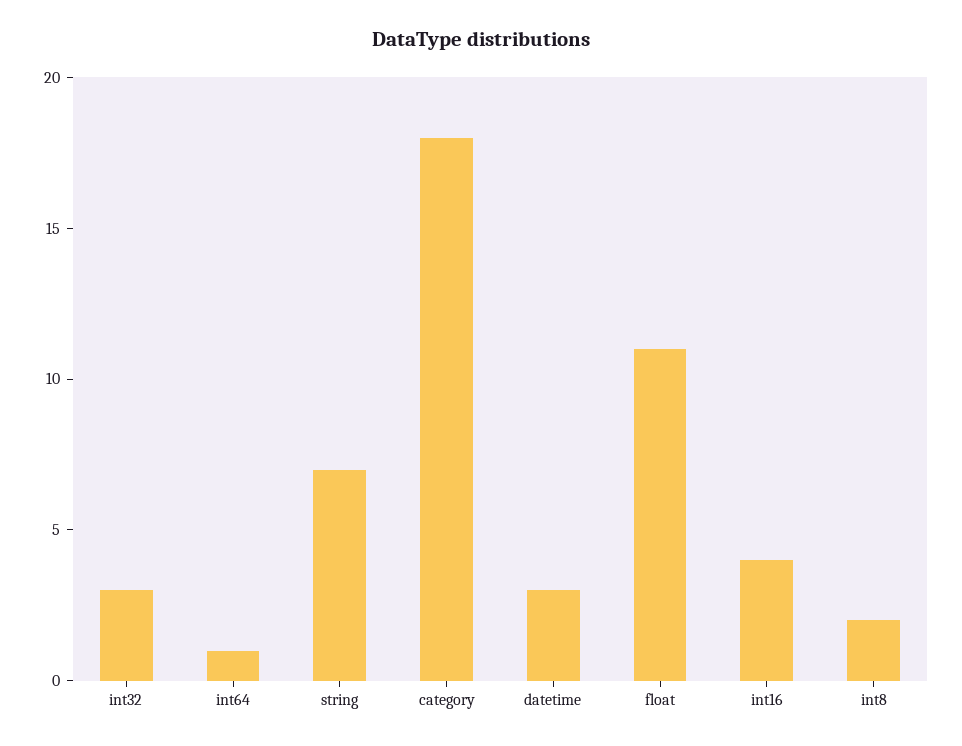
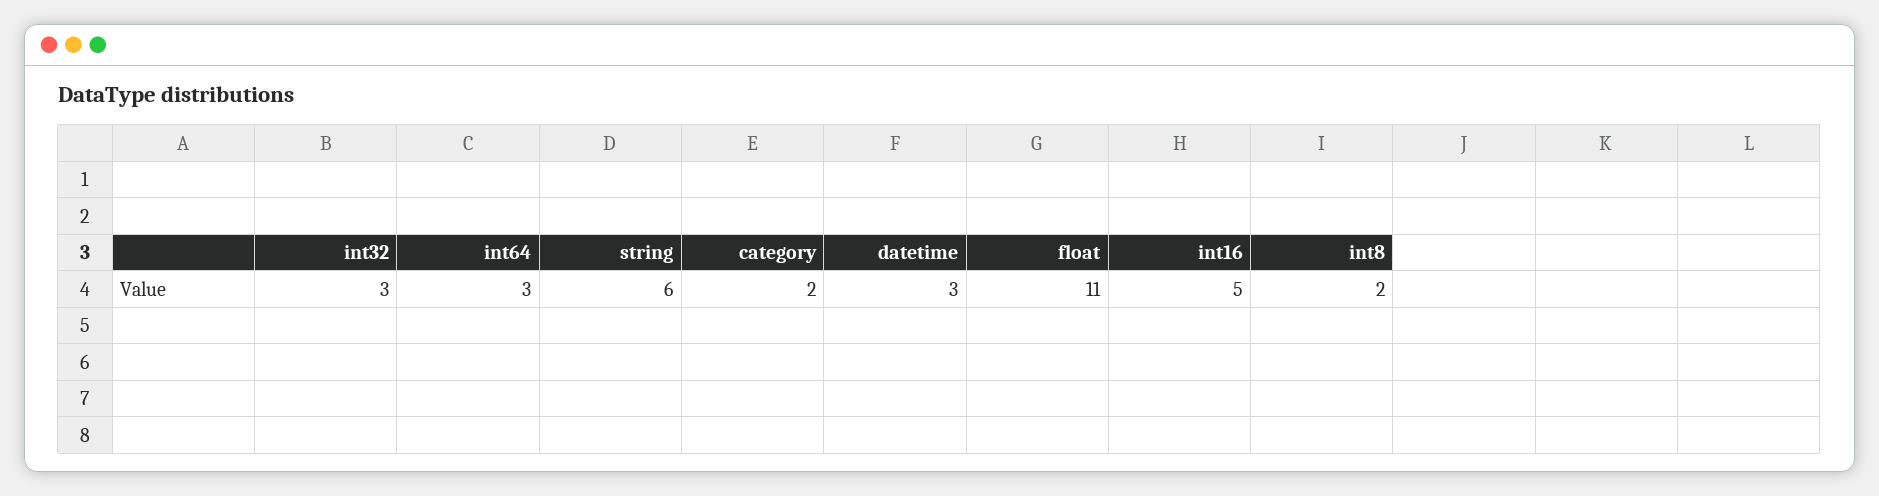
  {
    "int32": 3,
-   "int64": 1,
+   "int64": 3,
-   "string": 7,
+   "string": 6,
-   "category": 18,
+   "category": 2,
    "datetime": 3,
    "float": 11,
-   "int16": 4,
+   "int16": 5,
    "int8": 2
  }

